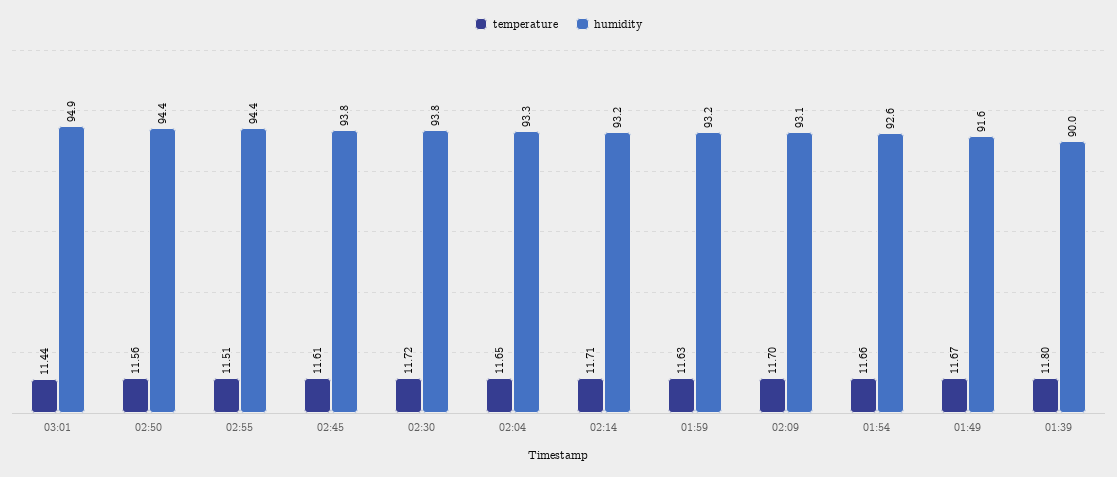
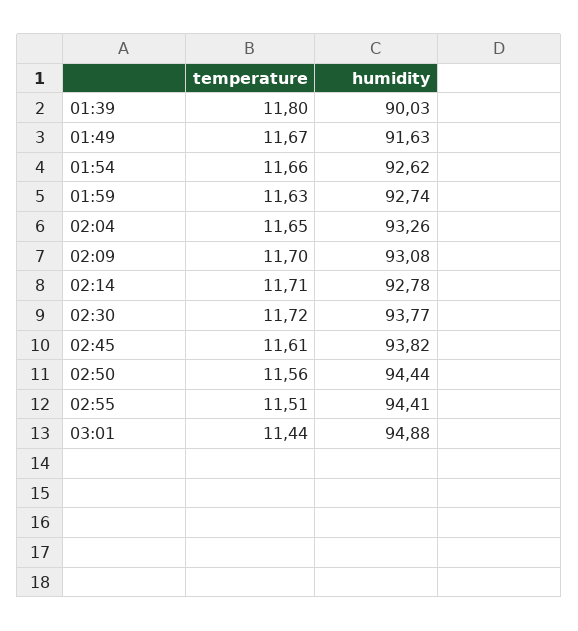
  {
    "temperature": {
      "03:01": 11.44,
      "02:50": 11.56,
      "02:55": 11.51,
      "02:45": 11.61,
      "02:30": 11.72,
      "02:04": 11.65,
      "02:14": 11.71,
      "01:59": 11.63,
      "02:09": 11.7,
      "01:54": 11.66,
      "01:49": 11.67,
      "01:39": 11.8
    },
    "humidity": {
      "03:01": 94.88,
      "02:50": 94.44,
      "02:55": 94.41,
      "02:45": 93.82,
      "02:30": 93.77,
      "02:04": 93.26,
-     "02:14": 93.2,
+     "02:14": 92.78,
-     "01:59": 93.2,
+     "01:59": 92.74,
      "02:09": 93.08,
      "01:54": 92.62,
      "01:49": 91.63,
      "01:39": 90.03
    }
  }

